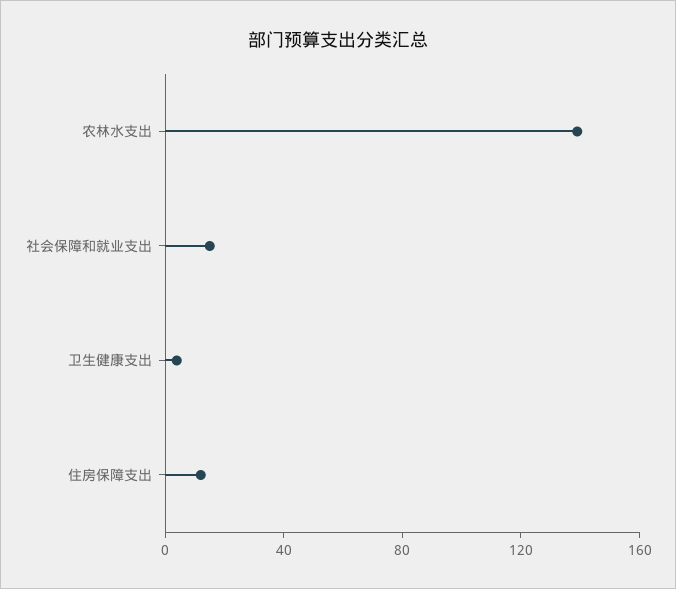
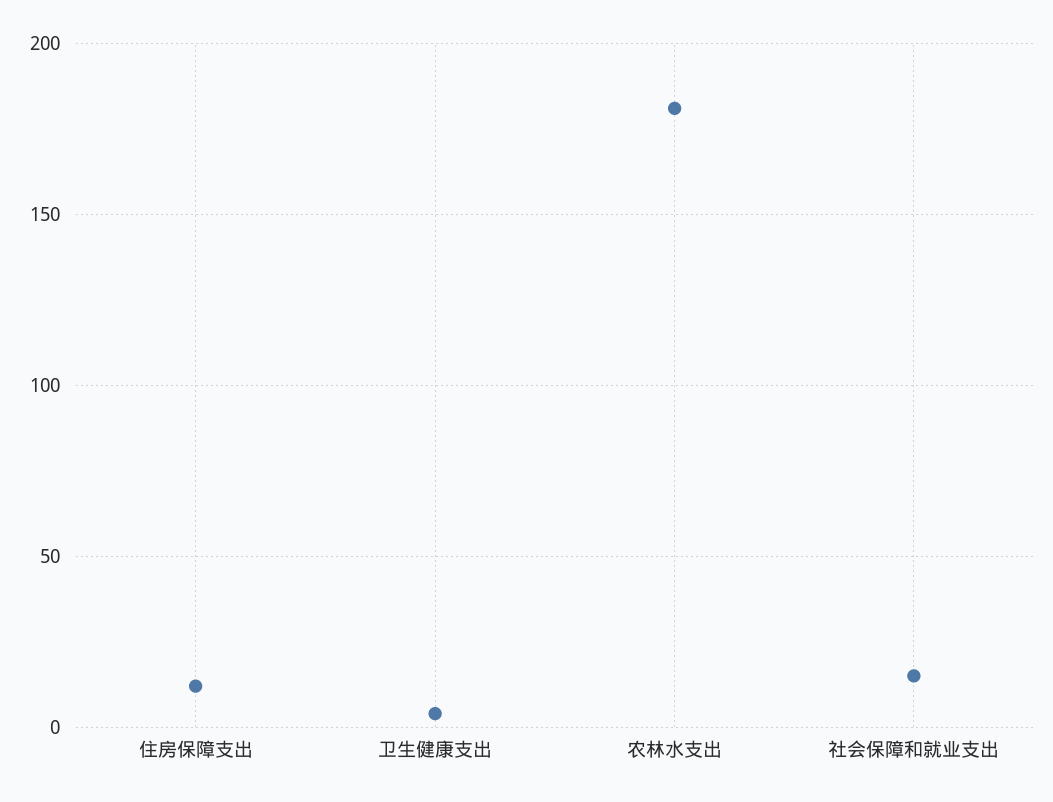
  {
-   "农林水支出": 140,
+   "农林水支出": 180,
    "社会保障和就业支出": 15,
    "卫生健康支出": 5,
    "住房保障支出": 10
  }

